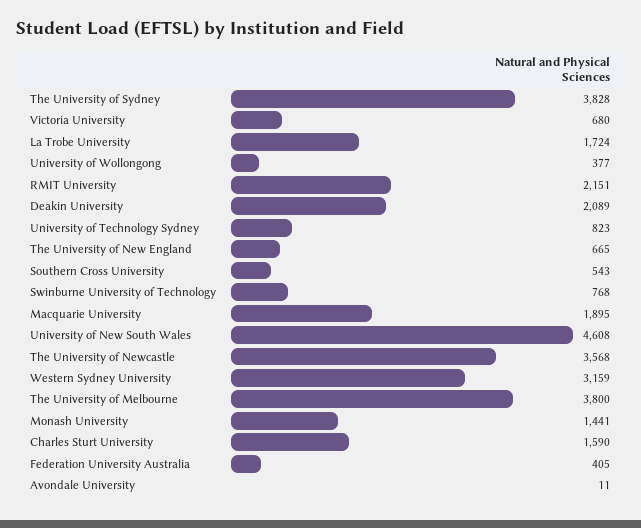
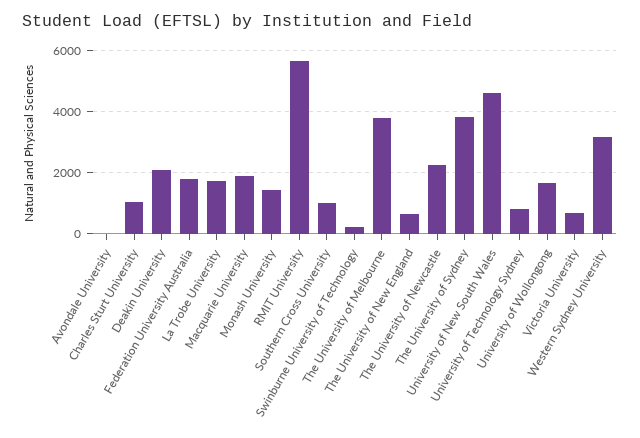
  {
    "The University of Sydney": 3828,
    "Victoria University": 680,
    "La Trobe University": 1724,
-   "University of Wollongong": 377,
+   "University of Wollongong": 1600,
-   "RMIT University": 2151,
+   "RMIT University": 5600,
    "Deakin University": 2089,
    "University of Technology Sydney": 823,
    "The University of New England": 665,
-   "Southern Cross University": 543,
+   "Southern Cross University": 1000,
-   "Swinburne University of Technology": 768,
+   "Swinburne University of Technology": 200,
    "Macquarie University": 1895,
    "University of New South Wales": 4608,
-   "The University of Newcastle": 3568,
+   "The University of Newcastle": 2200,
    "Western Sydney University": 3159,
    "The University of Melbourne": 3800,
    "Monash University": 1441,
-   "Charles Sturt University": 1590,
+   "Charles Sturt University": 1000,
-   "Federation University Australia": 405,
+   "Federation University Australia": 1800,
    "Avondale University": 11
  }

